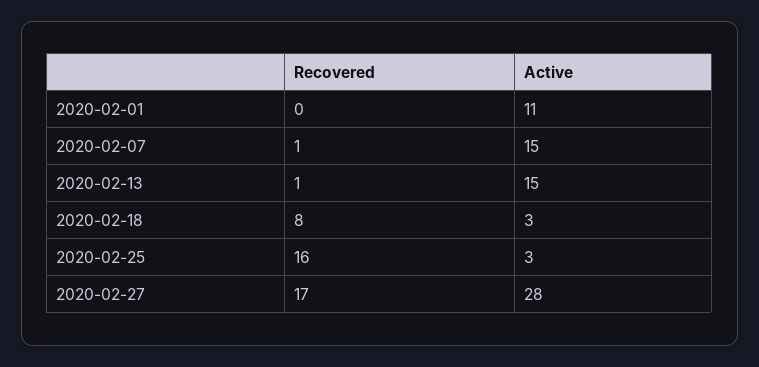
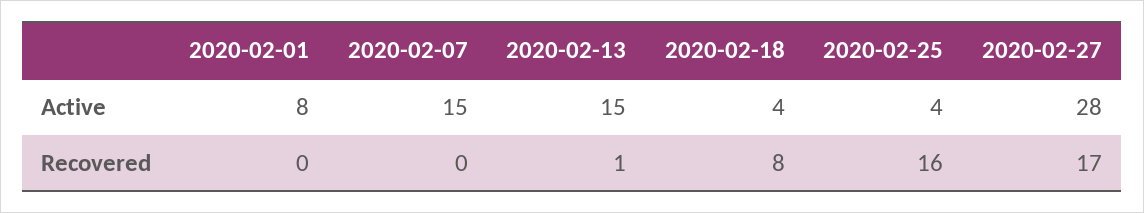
  {
    "Recovered": {
      "2020-02-01": 0,
-     "2020-02-07": 1,
+     "2020-02-07": 0,
      "2020-02-13": 1,
      "2020-02-18": 8,
      "2020-02-25": 16,
      "2020-02-27": 17
    },
    "Active": {
-     "2020-02-01": 11,
+     "2020-02-01": 8,
      "2020-02-07": 15,
      "2020-02-13": 15,
-     "2020-02-18": 3,
+     "2020-02-18": 4,
-     "2020-02-25": 3,
+     "2020-02-25": 4,
      "2020-02-27": 28
    }
  }

